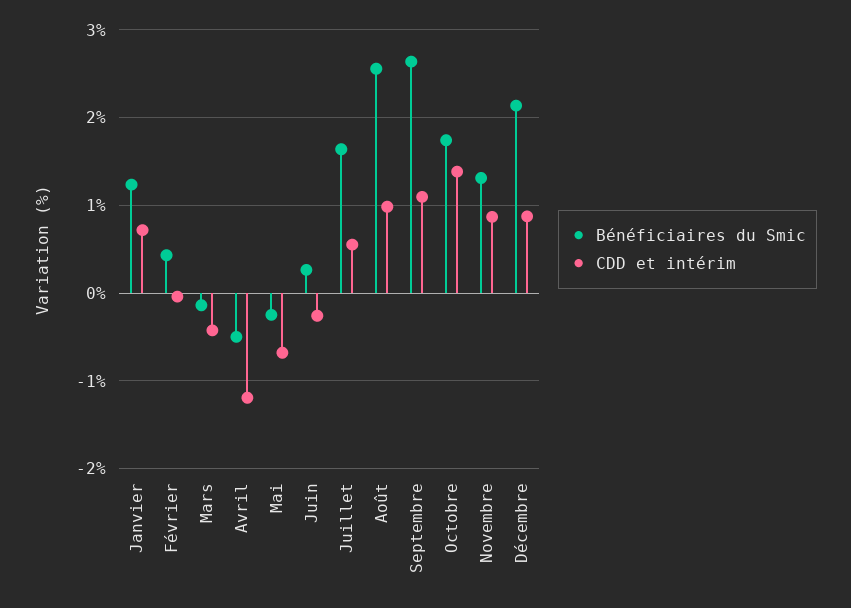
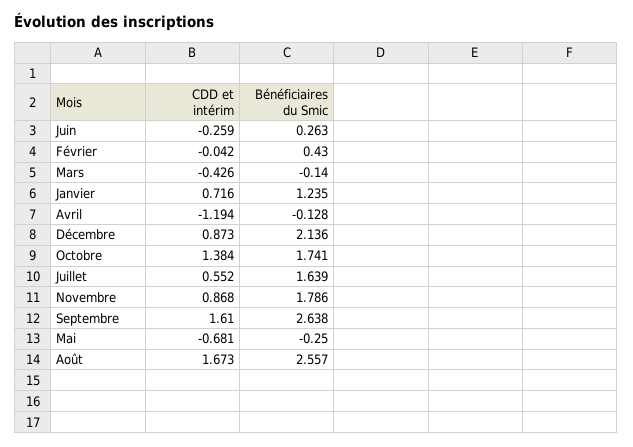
  {
    "Bénéficiaires du Smic": {
      "Janvier": 1.235,
      "Février": 0.43,
      "Mars": -0.14,
-     "Avril": -0.5,
+     "Avril": -0.128,
      "Mai": -0.25,
      "Juin": 0.263,
      "Juillet": 1.639,
      "Août": 2.557,
      "Septembre": 2.638,
      "Octobre": 1.741,
-     "Novembre": 1.3,
+     "Novembre": 1.786,
      "Décembre": 2.136
    },
    "CDD et intérim": {
      "Janvier": 0.716,
      "Février": -0.042,
      "Mars": -0.426,
      "Avril": -1.194,
      "Mai": -0.681,
      "Juin": -0.259,
      "Juillet": 0.552,
-     "Août": 1,
+     "Août": 1.673,
-     "Septembre": 1.1,
+     "Septembre": 1.61,
      "Octobre": 1.384,
      "Novembre": 0.868,
      "Décembre": 0.873
    }
  }

